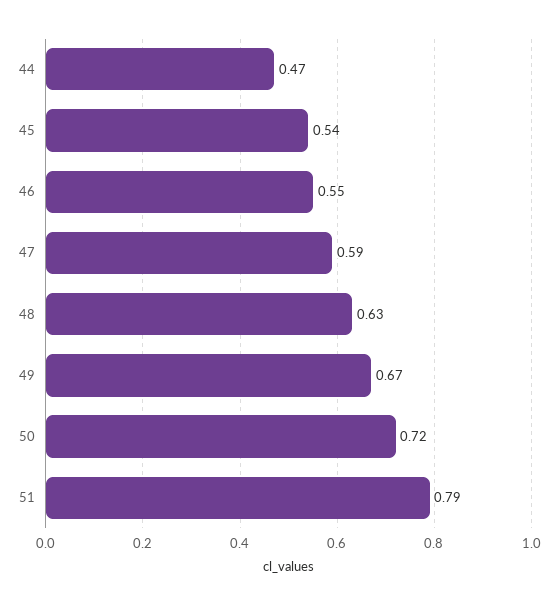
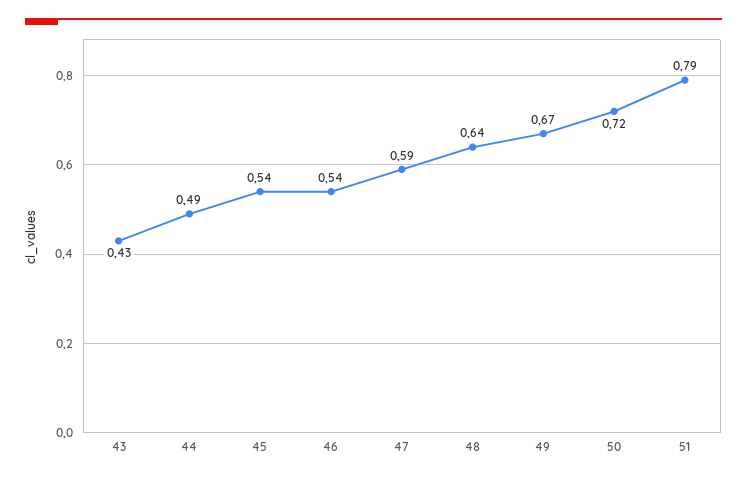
  {
-   "44": 0.47,
+   "44": 0.49,
    "45": 0.54,
-   "46": 0.55,
+   "46": 0.54,
    "47": 0.59,
-   "48": 0.63,
+   "48": 0.64,
    "49": 0.67,
    "50": 0.72,
-   "51": 0.79
+   "51": 0.79,
+   "43": 0.43
  }

